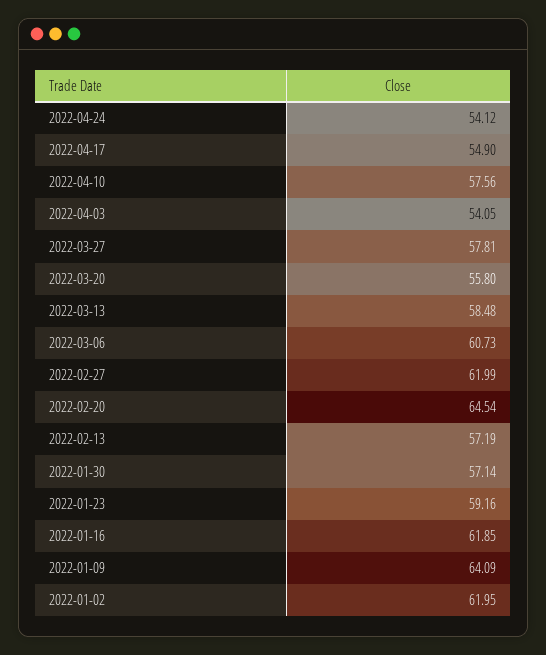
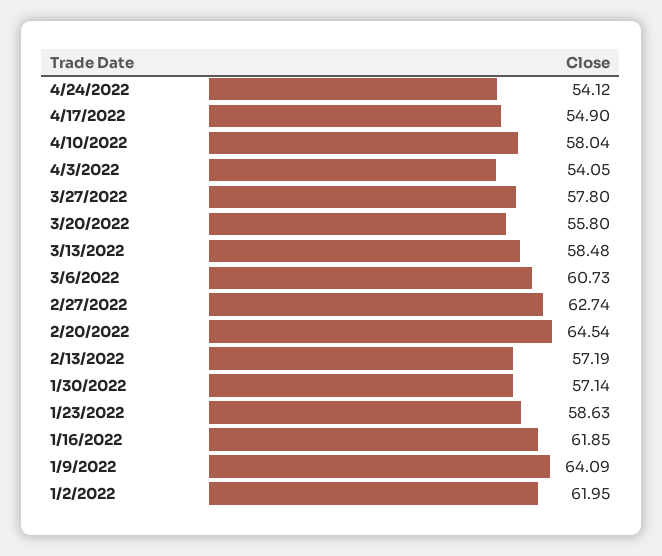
  {
    "2022-04-24": 54.12,
    "2022-04-17": 54.9,
-   "2022-04-10": 57.56,
+   "2022-04-10": 58.04,
    "2022-04-03": 54.05,
-   "2022-03-27": 57.81,
+   "2022-03-27": 57.8,
    "2022-03-20": 55.8,
    "2022-03-13": 58.48,
    "2022-03-06": 60.73,
-   "2022-02-27": 61.99,
+   "2022-02-27": 62.74,
    "2022-02-20": 64.54,
    "2022-02-13": 57.19,
    "2022-01-30": 57.14,
-   "2022-01-23": 59.16,
+   "2022-01-23": 58.63,
    "2022-01-16": 61.85,
    "2022-01-09": 64.09,
    "2022-01-02": 61.95
  }

